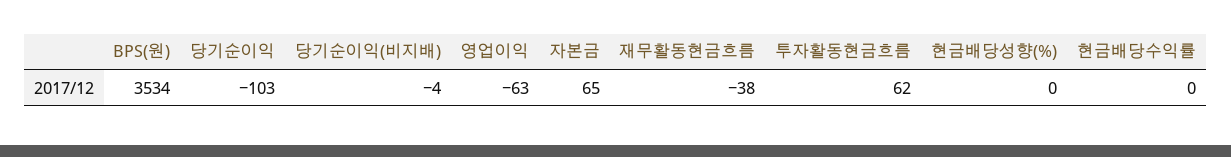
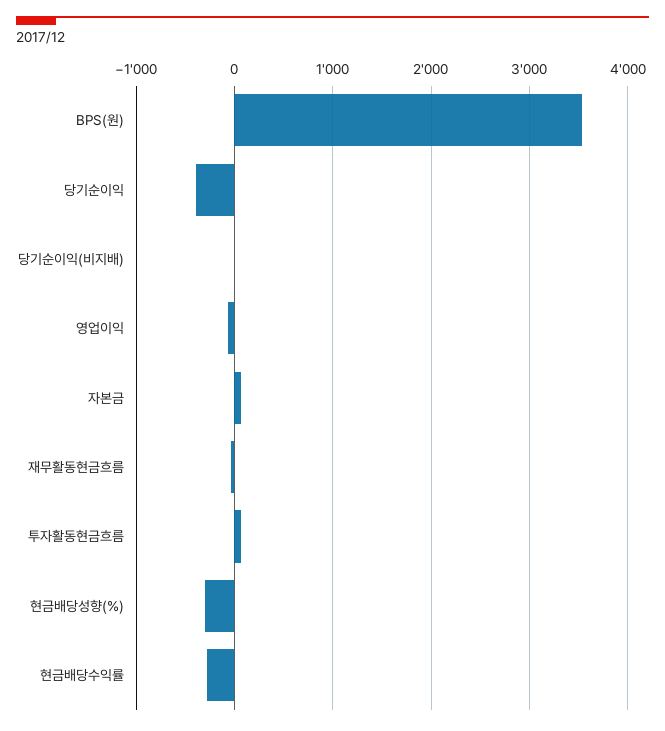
  {
    "BPS(원)": 3534,
-   "당기순이익": -103,
+   "당기순이익": -400,
    "당기순이익(비지배)": -4,
    "영업이익": -63,
    "자본금": 65,
    "재무활동현금흐름": -38,
    "투자활동현금흐름": 62,
-   "현금배당성향(%)": 0,
+   "현금배당성향(%)": -300,
-   "현금배당수익률": 0
+   "현금배당수익률": -300
  }

